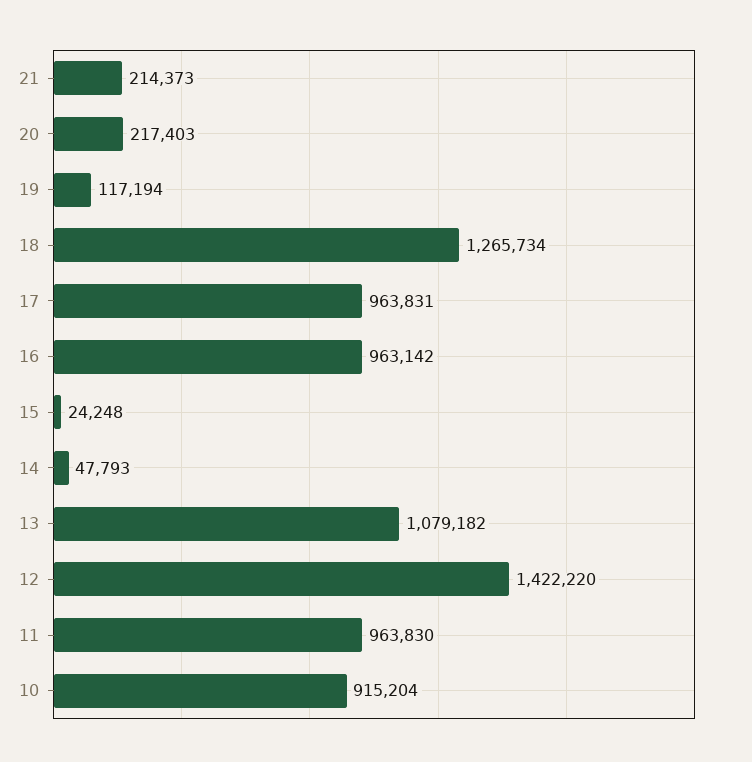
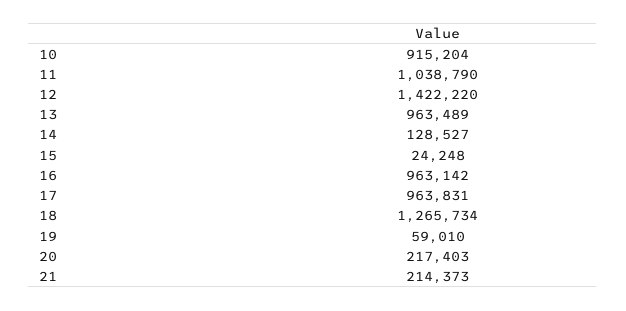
  {
    "21": 214373,
    "20": 217403,
-   "19": 117194,
+   "19": 59010,
    "18": 1265734,
    "17": 963831,
    "16": 963142,
    "15": 24248,
-   "14": 47793,
+   "14": 128527,
-   "13": 1079182,
+   "13": 963489,
    "12": 1422220,
-   "11": 963830,
+   "11": 1038790,
    "10": 915204
  }

